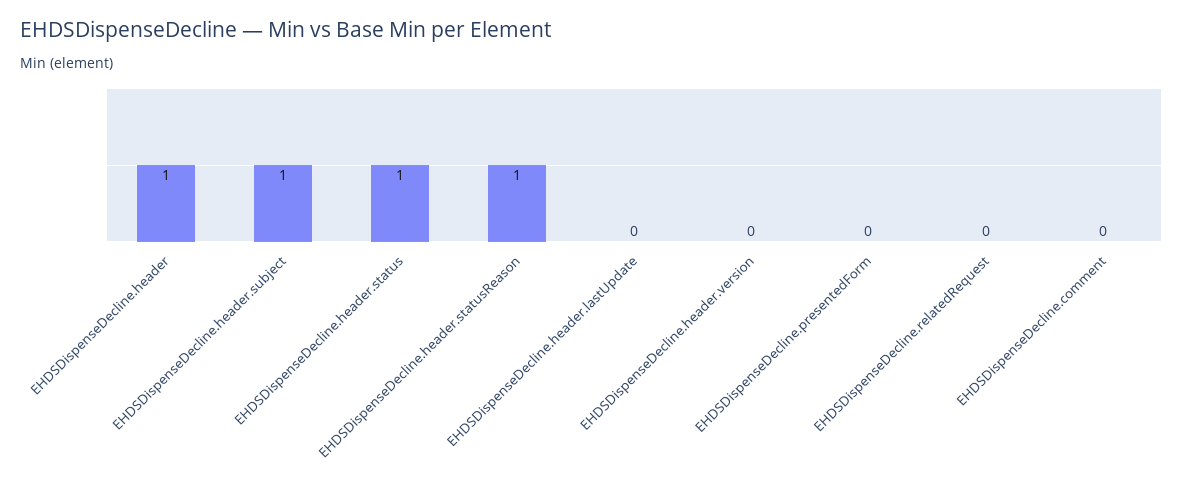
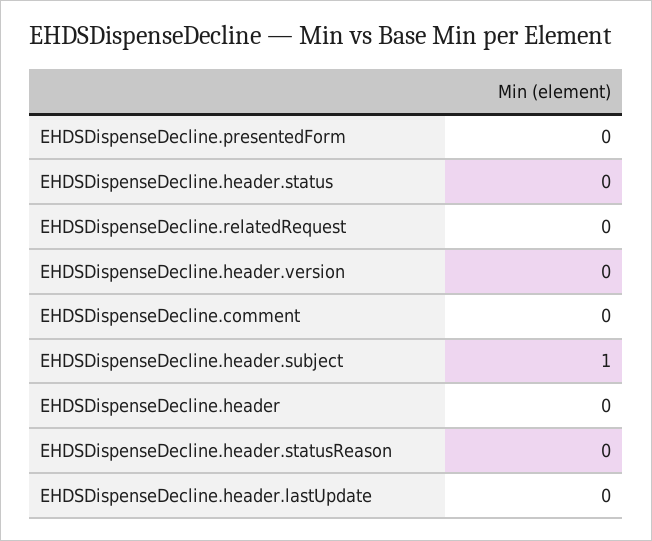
  {
-   "EHDSDispenseDecline.header": 1,
+   "EHDSDispenseDecline.header": 0,
    "EHDSDispenseDecline.header.subject": 1,
-   "EHDSDispenseDecline.header.status": 1,
+   "EHDSDispenseDecline.header.status": 0,
-   "EHDSDispenseDecline.header.statusReason": 1,
+   "EHDSDispenseDecline.header.statusReason": 0,
    "EHDSDispenseDecline.header.lastUpdate": 0,
    "EHDSDispenseDecline.header.version": 0,
    "EHDSDispenseDecline.presentedForm": 0,
    "EHDSDispenseDecline.relatedRequest": 0,
    "EHDSDispenseDecline.comment": 0
  }

